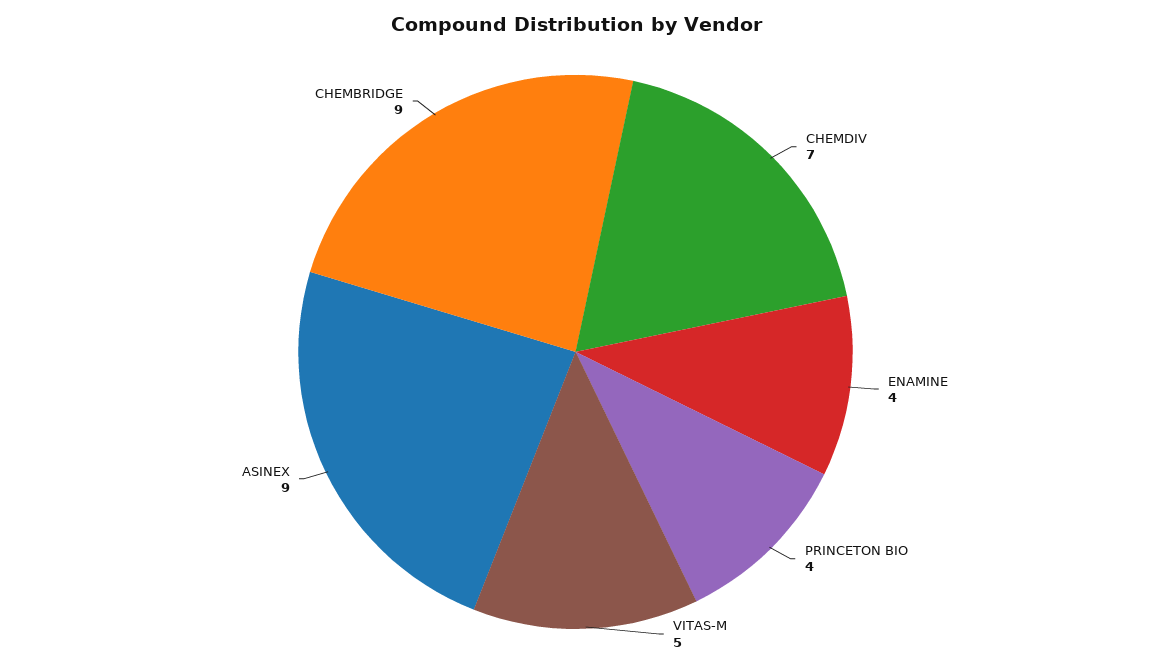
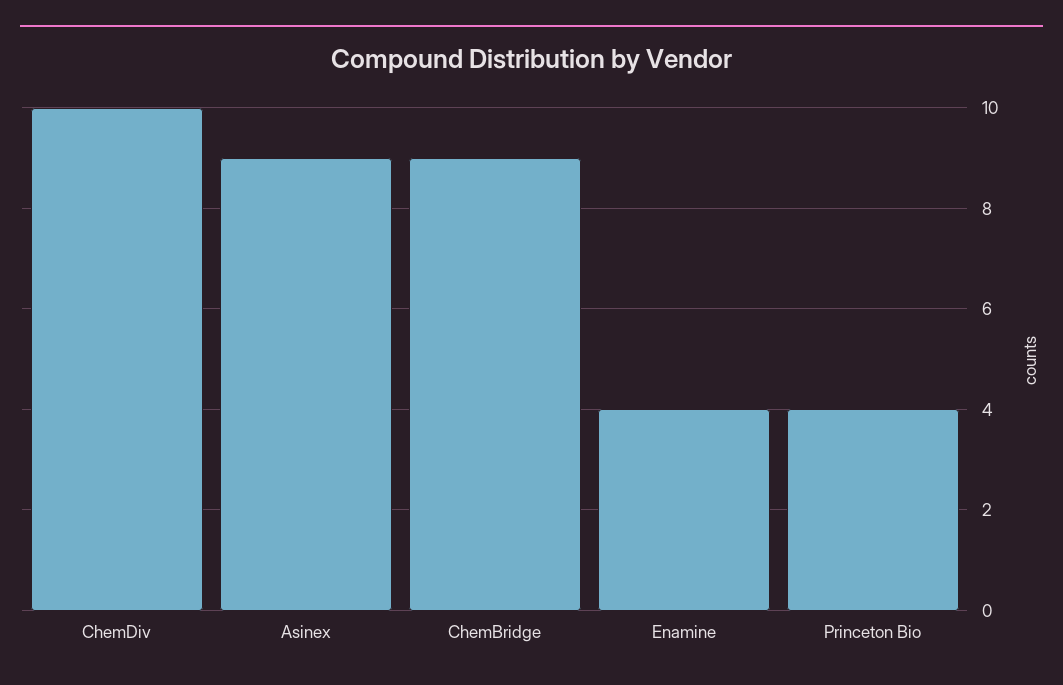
  {
-   "CHEMDIV": 7,
+   "CHEMDIV": 10,
    "ENAMINE": 4,
    "PRINCETON BIO": 4,
-   "VITAS-M": 5,
    "ASINEX": 9,
    "CHEMBRIDGE": 9
  }

